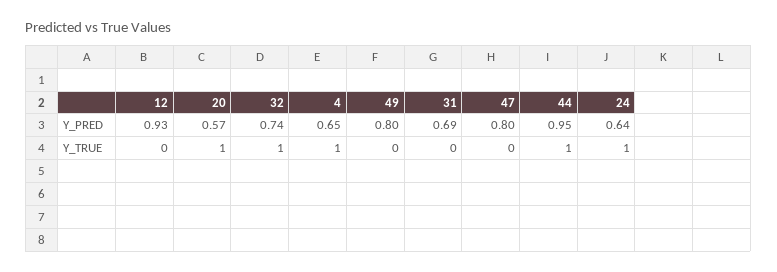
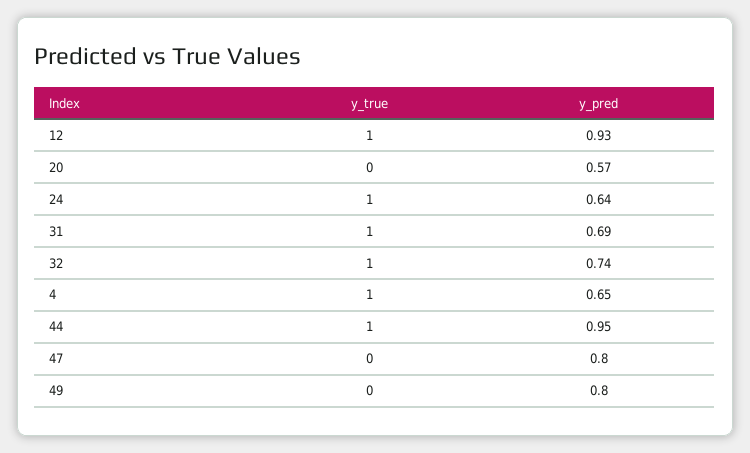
  {
    "12": {
      "Y_PRED": 0.93,
-     "Y_TRUE": 0
+     "Y_TRUE": 1
    },
    "20": {
      "Y_PRED": 0.57,
-     "Y_TRUE": 1
+     "Y_TRUE": 0
    },
    "32": {
      "Y_PRED": 0.74,
      "Y_TRUE": 1
    },
    "4": {
      "Y_PRED": 0.65,
      "Y_TRUE": 1
    },
    "49": {
      "Y_PRED": 0.8,
      "Y_TRUE": 0
    },
    "31": {
      "Y_PRED": 0.69,
-     "Y_TRUE": 0
+     "Y_TRUE": 1
    },
    "47": {
      "Y_PRED": 0.8,
      "Y_TRUE": 0
    },
    "44": {
      "Y_PRED": 0.95,
      "Y_TRUE": 1
    },
    "24": {
      "Y_PRED": 0.64,
      "Y_TRUE": 1
    }
  }

